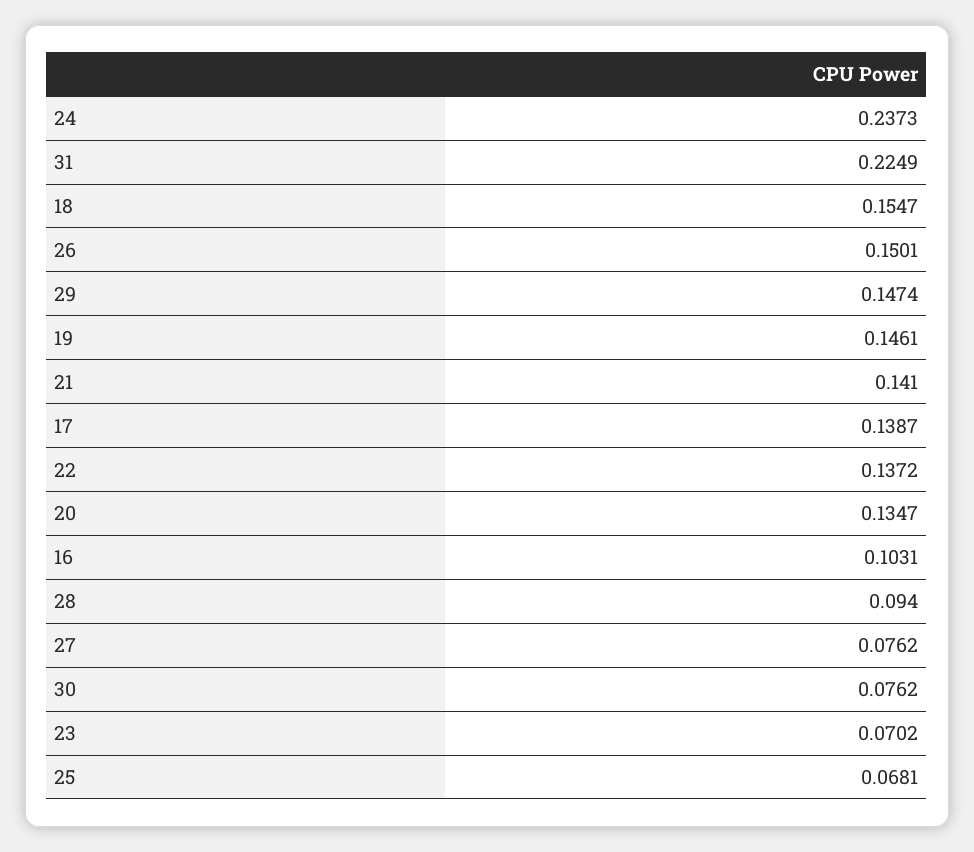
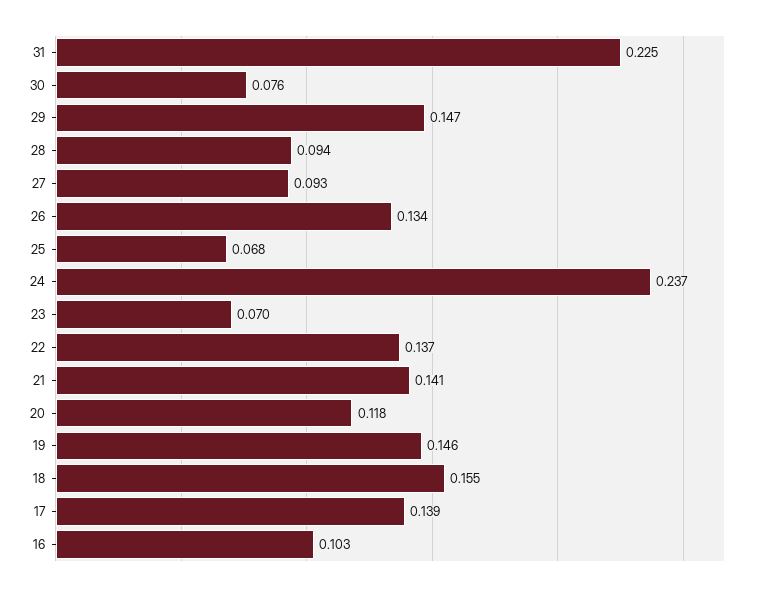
  {
    "24": 0.2373,
    "31": 0.2249,
    "18": 0.1547,
-   "26": 0.1501,
+   "26": 0.134,
    "29": 0.1474,
    "19": 0.1461,
    "21": 0.141,
    "17": 0.1387,
    "22": 0.1372,
-   "20": 0.1347,
+   "20": 0.118,
    "16": 0.1031,
    "28": 0.094,
-   "27": 0.0762,
+   "27": 0.093,
    "30": 0.0762,
    "23": 0.0702,
    "25": 0.0681
  }

